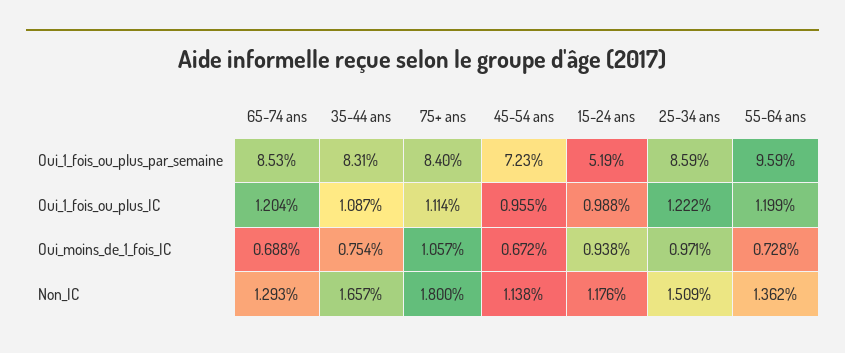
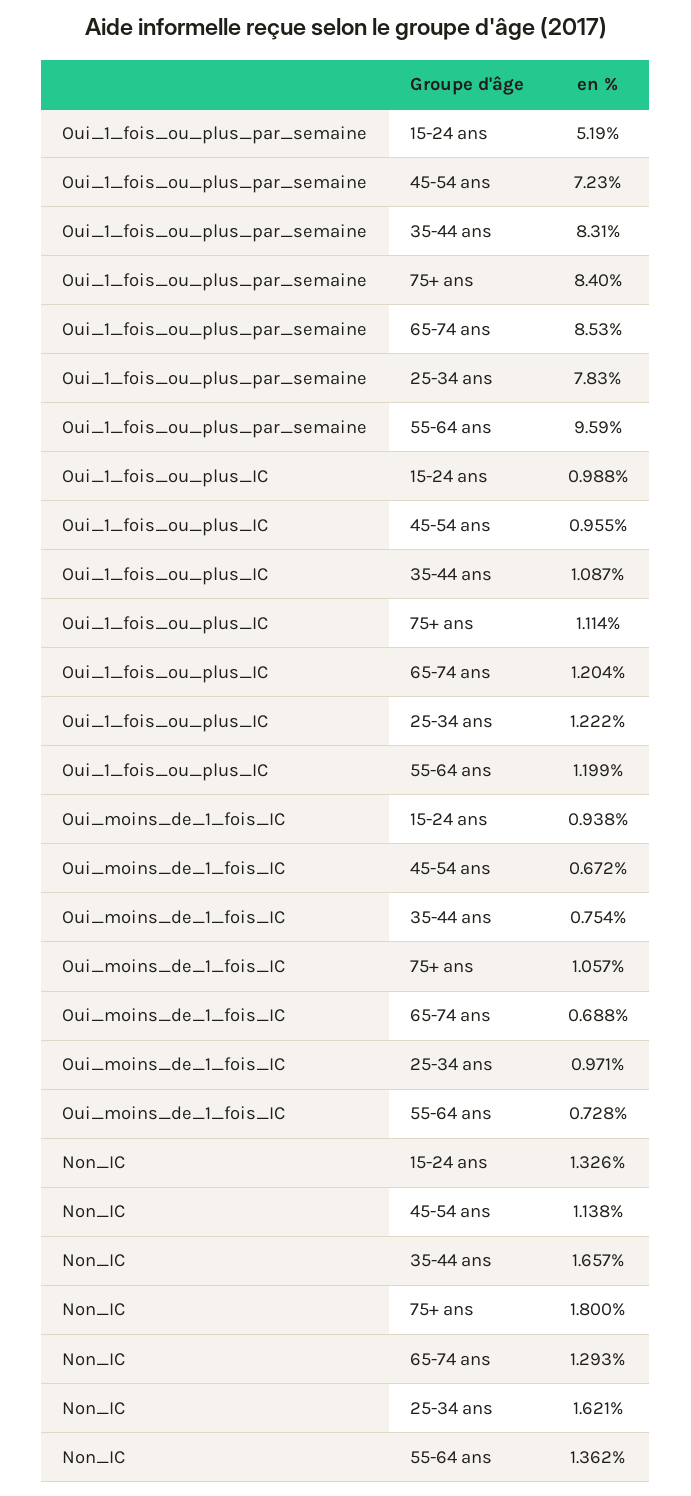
  {
    "65-74 ans": {
      "Oui_1_fois_ou_plus_par_semaine": 8.53,
      "Oui_1_fois_ou_plus_IC": 1.204,
      "Oui_moins_de_1_fois_IC": 0.688,
      "Non_IC": 1.293
    },
    "35-44 ans": {
      "Oui_1_fois_ou_plus_par_semaine": 8.31,
      "Oui_1_fois_ou_plus_IC": 1.087,
      "Oui_moins_de_1_fois_IC": 0.754,
      "Non_IC": 1.657
    },
    "75+ ans": {
      "Oui_1_fois_ou_plus_par_semaine": 8.4,
      "Oui_1_fois_ou_plus_IC": 1.114,
      "Oui_moins_de_1_fois_IC": 1.057,
      "Non_IC": 1.8
    },
    "45-54 ans": {
      "Oui_1_fois_ou_plus_par_semaine": 7.23,
      "Oui_1_fois_ou_plus_IC": 0.955,
      "Oui_moins_de_1_fois_IC": 0.672,
      "Non_IC": 1.138
    },
    "15-24 ans": {
      "Oui_1_fois_ou_plus_par_semaine": 5.19,
      "Oui_1_fois_ou_plus_IC": 0.988,
      "Oui_moins_de_1_fois_IC": 0.938,
-     "Non_IC": 1.176
+     "Non_IC": 1.326
    },
    "25-34 ans": {
-     "Oui_1_fois_ou_plus_par_semaine": 8.59,
+     "Oui_1_fois_ou_plus_par_semaine": 7.83,
      "Oui_1_fois_ou_plus_IC": 1.222,
      "Oui_moins_de_1_fois_IC": 0.971,
-     "Non_IC": 1.509
+     "Non_IC": 1.621
    },
    "55-64 ans": {
      "Oui_1_fois_ou_plus_par_semaine": 9.59,
      "Oui_1_fois_ou_plus_IC": 1.199,
      "Oui_moins_de_1_fois_IC": 0.728,
      "Non_IC": 1.362
    }
  }

